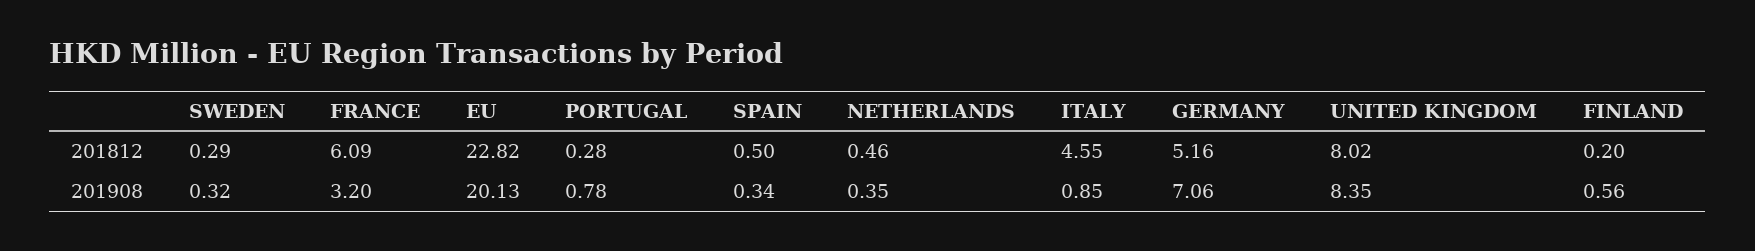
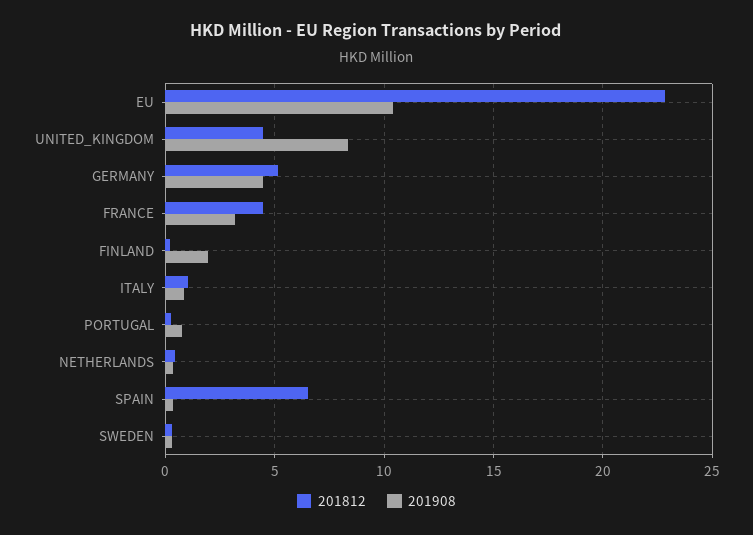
  {
    "201812": {
      "SWEDEN": 0.29,
-     "FRANCE": 6.09,
+     "FRANCE": 4.5,
      "EU": 22.82,
      "PORTUGAL": 0.28,
-     "SPAIN": 0.5,
+     "SPAIN": 6.5,
      "NETHERLANDS": 0.46,
-     "ITALY": 4.55,
+     "ITALY": 1,
      "GERMANY": 5.16,
-     "UNITED KINGDOM": 8.02,
+     "UNITED KINGDOM": 4.5,
      "FINLAND": 0.2
    },
    "201908": {
      "SWEDEN": 0.32,
      "FRANCE": 3.2,
-     "EU": 20.13,
+     "EU": 10.5,
      "PORTUGAL": 0.78,
      "SPAIN": 0.34,
      "NETHERLANDS": 0.35,
      "ITALY": 0.85,
-     "GERMANY": 7.06,
+     "GERMANY": 4.5,
      "UNITED KINGDOM": 8.35,
-     "FINLAND": 0.56
+     "FINLAND": 2
    }
  }

